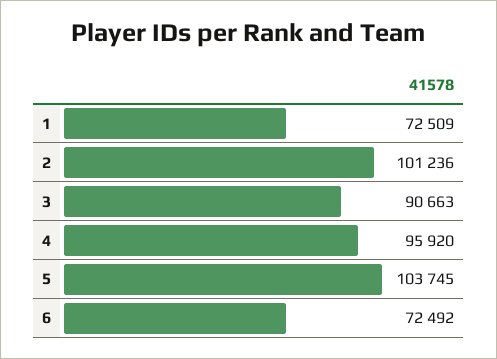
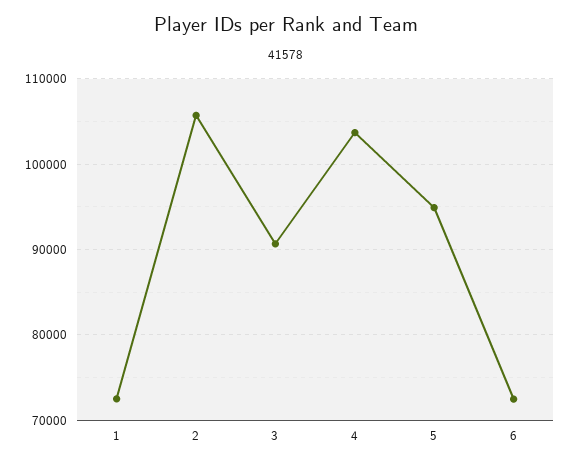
  {
    "1": 72509,
-   "2": 101236,
+   "2": 106000,
    "3": 90663,
-   "4": 95920,
+   "4": 104000,
-   "5": 103745,
+   "5": 95000,
    "6": 72492
  }

